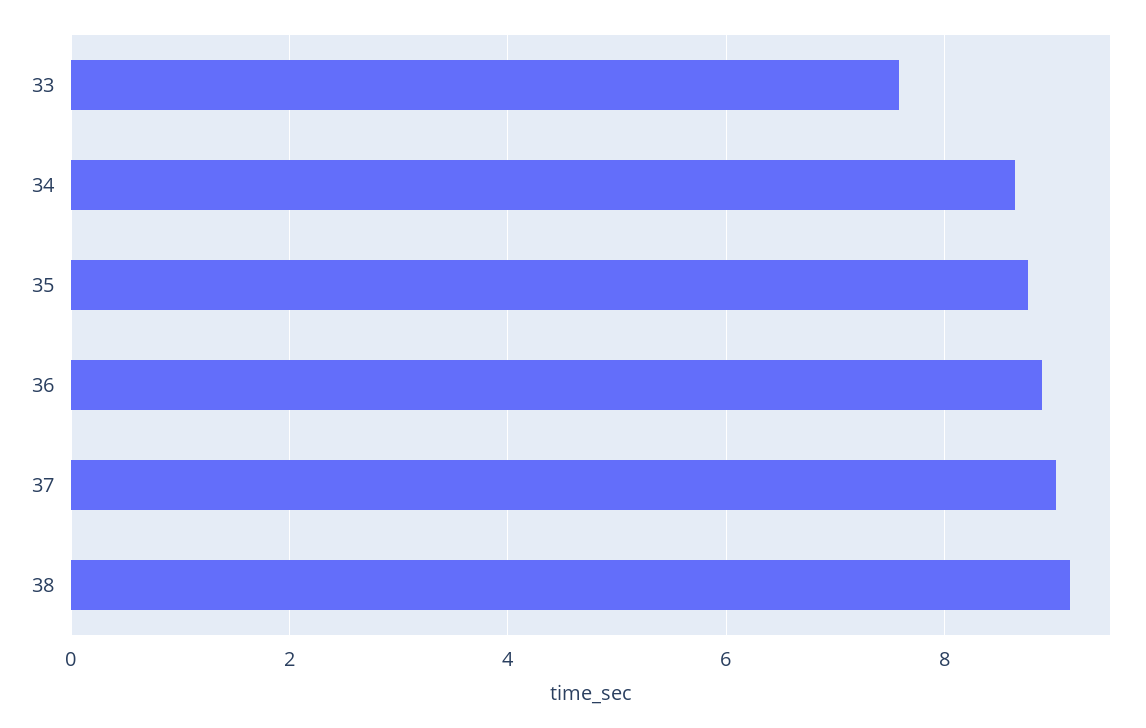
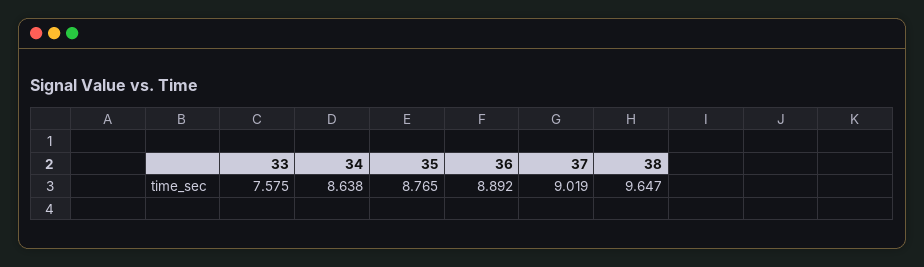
  {
    "33": 7.575,
    "34": 8.638,
    "35": 8.765,
    "36": 8.892,
    "37": 9.019,
-   "38": 9.2
+   "38": 9.647
  }

